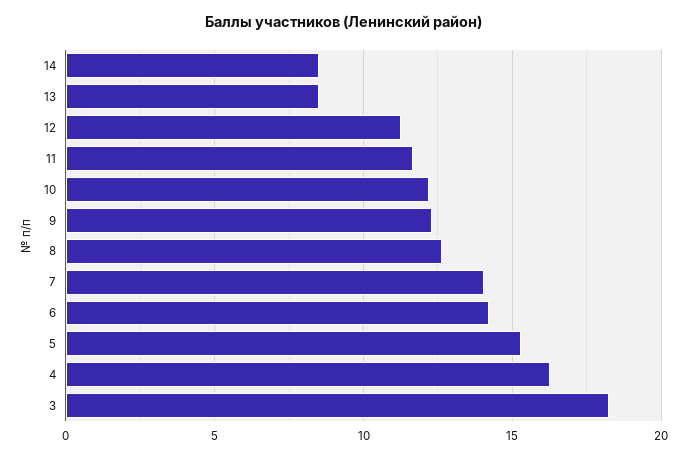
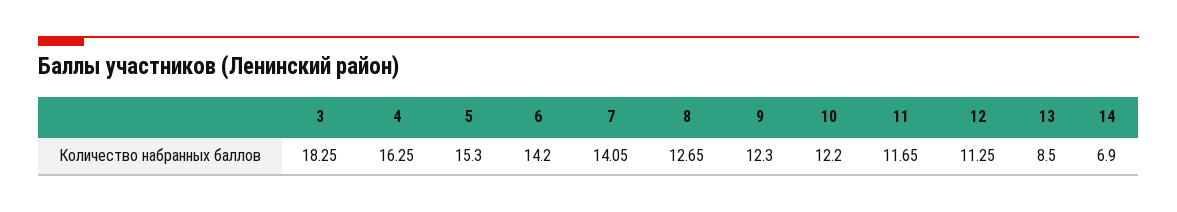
  {
-   "14": 8.5,
+   "14": 6.9,
    "13": 8.5,
    "12": 11.25,
    "11": 11.65,
    "10": 12.2,
    "9": 12.3,
    "8": 12.65,
    "7": 14.05,
    "6": 14.2,
    "5": 15.3,
    "4": 16.25,
    "3": 18.25
  }

